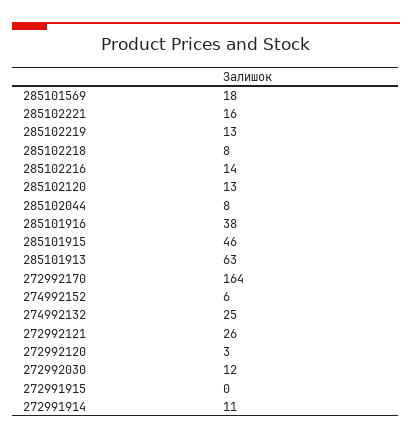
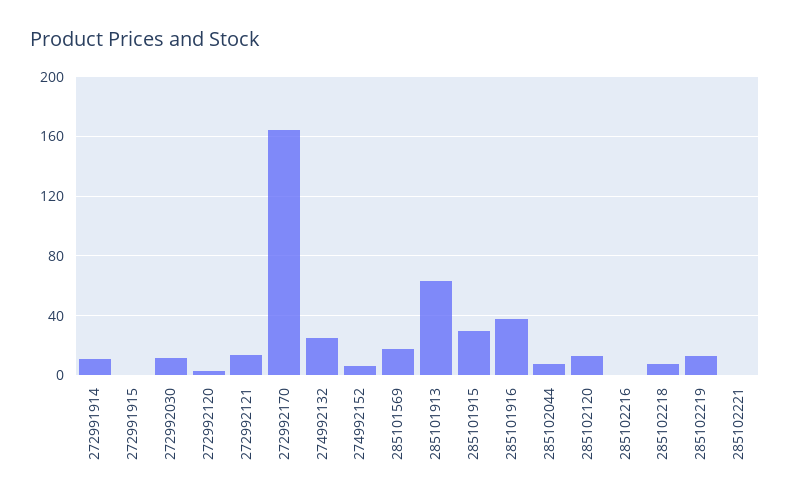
  {
    "285101569": 18,
-   "285102221": 16,
+   "285102221": 0,
    "285102219": 13,
    "285102218": 8,
-   "285102216": 14,
+   "285102216": 0,
    "285102120": 13,
    "285102044": 8,
    "285101916": 38,
-   "285101915": 46,
+   "285101915": 30,
    "285101913": 63,
    "272992170": 164,
    "274992152": 6,
    "274992132": 25,
-   "272992121": 26,
+   "272992121": 15,
    "272992120": 3,
    "272992030": 12,
    "272991915": 0,
    "272991914": 11
  }

